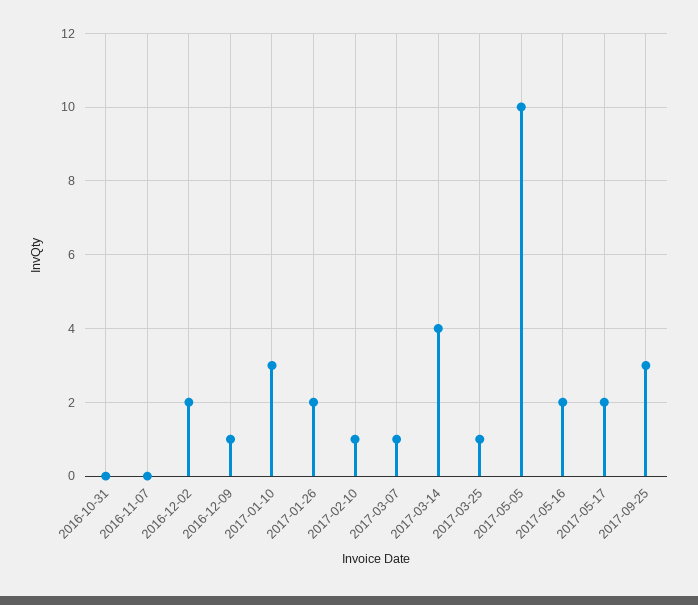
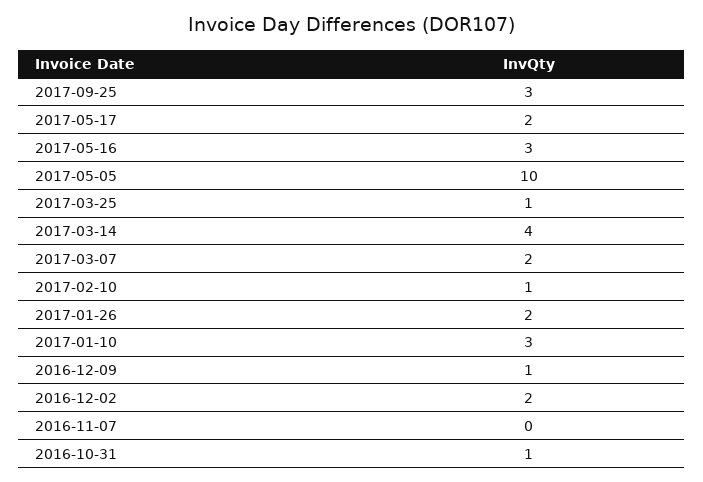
  {
-   "2016-10-31": 0,
+   "2016-10-31": 1,
    "2016-11-07": 0,
    "2016-12-02": 2,
    "2016-12-09": 1,
    "2017-01-10": 3,
    "2017-01-26": 2,
    "2017-02-10": 1,
-   "2017-03-07": 1,
+   "2017-03-07": 2,
    "2017-03-14": 4,
    "2017-03-25": 1,
    "2017-05-05": 10,
-   "2017-05-16": 2,
+   "2017-05-16": 3,
    "2017-05-17": 2,
    "2017-09-25": 3
  }

